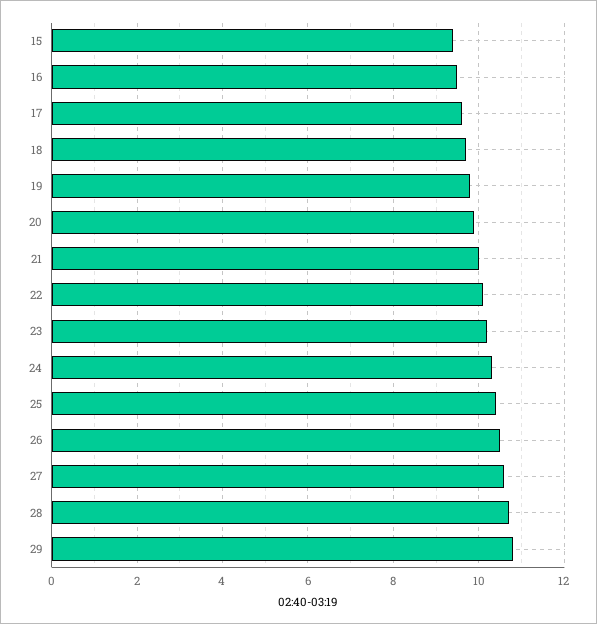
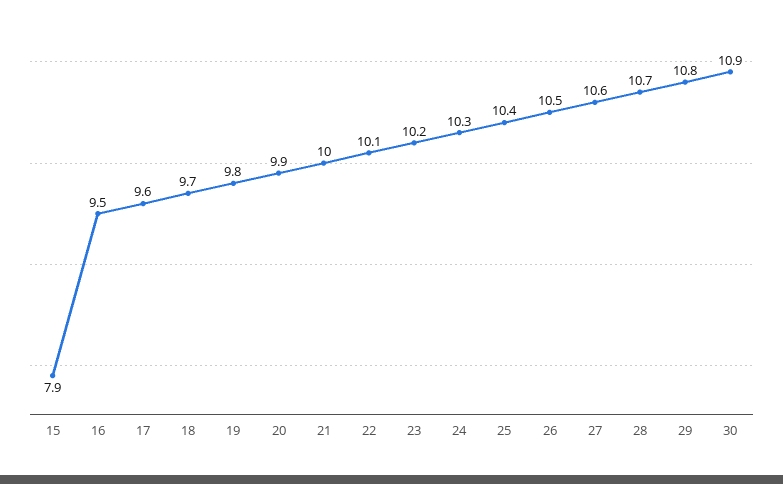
  {
-   "15": 9.5,
+   "15": 7.9,
    "16": 9.5,
    "17": 9.6,
    "18": 9.7,
    "19": 9.8,
    "20": 9.9,
    "21": 10,
    "22": 10.1,
    "23": 10.2,
    "24": 10.3,
    "25": 10.4,
    "26": 10.5,
    "27": 10.6,
    "28": 10.7,
-   "29": 10.8
+   "29": 10.8,
+   "30": 10.9
  }

